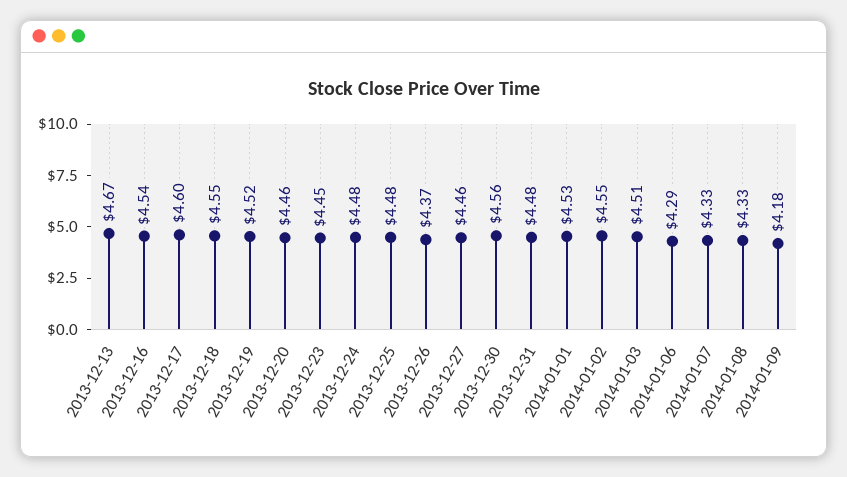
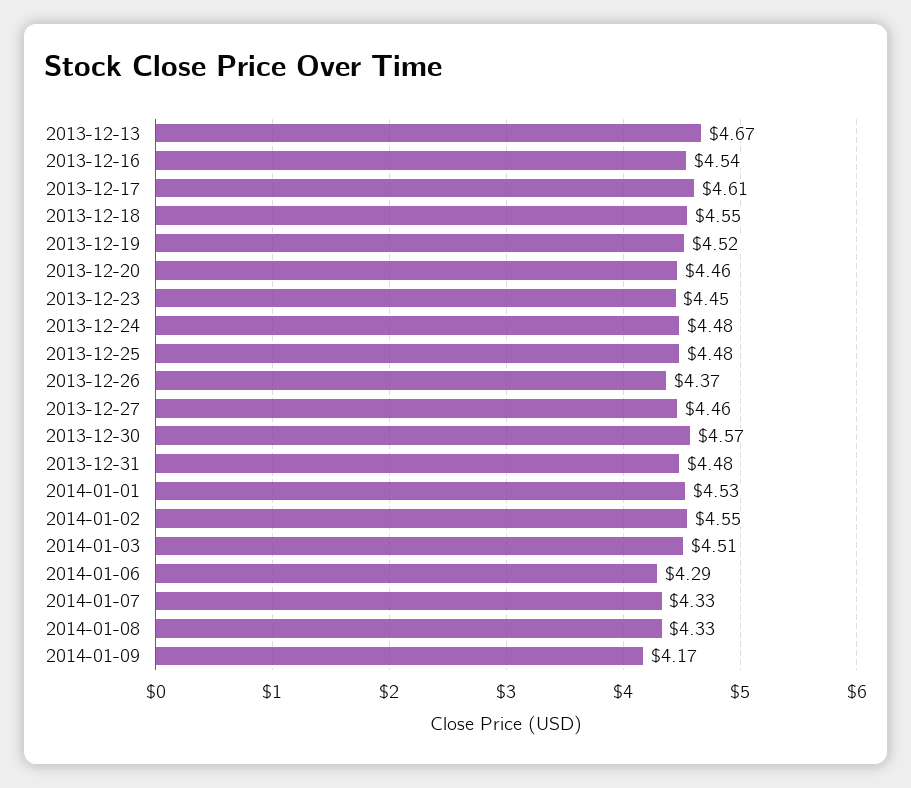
  {
    "2013-12-13": 4.67,
    "2013-12-16": 4.54,
-   "2013-12-17": 4.6,
+   "2013-12-17": 4.61,
    "2013-12-18": 4.55,
    "2013-12-19": 4.52,
    "2013-12-20": 4.46,
    "2013-12-23": 4.45,
    "2013-12-24": 4.48,
    "2013-12-25": 4.48,
    "2013-12-26": 4.37,
    "2013-12-27": 4.46,
-   "2013-12-30": 4.56,
+   "2013-12-30": 4.57,
    "2013-12-31": 4.48,
    "2014-01-01": 4.53,
    "2014-01-02": 4.55,
    "2014-01-03": 4.51,
    "2014-01-06": 4.29,
    "2014-01-07": 4.33,
    "2014-01-08": 4.33,
-   "2014-01-09": 4.18
+   "2014-01-09": 4.17
  }

